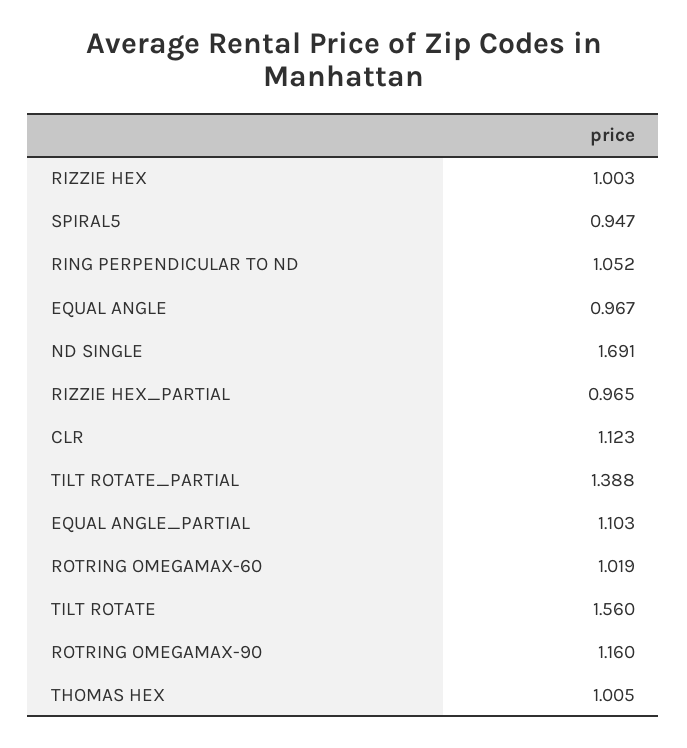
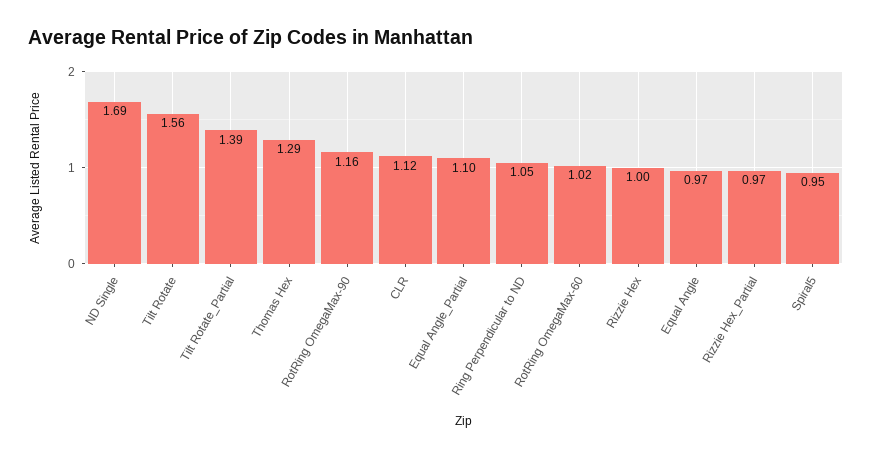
  {
    "RIZZIE HEX": 1.003,
    "SPIRAL5": 0.947,
    "RING PERPENDICULAR TO ND": 1.052,
    "EQUAL ANGLE": 0.967,
    "ND SINGLE": 1.691,
    "RIZZIE HEX_PARTIAL": 0.965,
    "CLR": 1.123,
    "TILT ROTATE_PARTIAL": 1.388,
    "EQUAL ANGLE_PARTIAL": 1.103,
    "ROTRING OMEGAMAX-60": 1.019,
    "TILT ROTATE": 1.56,
    "ROTRING OMEGAMAX-90": 1.16,
-   "THOMAS HEX": 1.005
+   "THOMAS HEX": 1.29
  }

